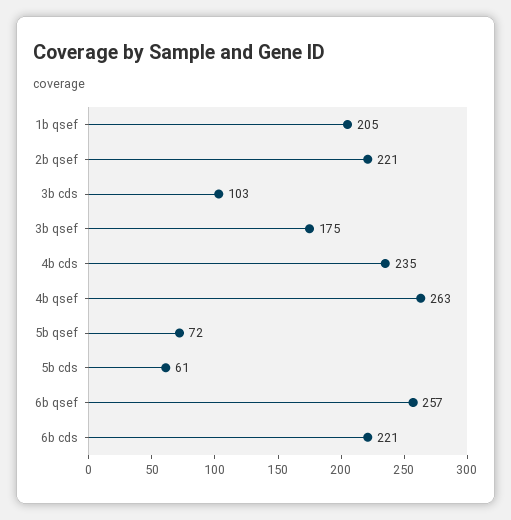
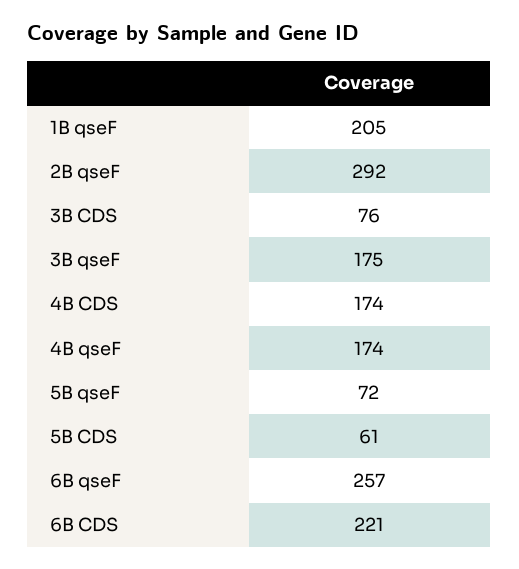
  {
    "1b qsef": 205,
-   "2b qsef": 221,
+   "2b qsef": 292,
-   "3b cds": 103,
+   "3b cds": 76,
    "3b qsef": 175,
-   "4b cds": 235,
+   "4b cds": 174,
-   "4b qsef": 263,
+   "4b qsef": 174,
    "5b qsef": 72,
    "5b cds": 61,
    "6b qsef": 257,
    "6b cds": 221
  }

